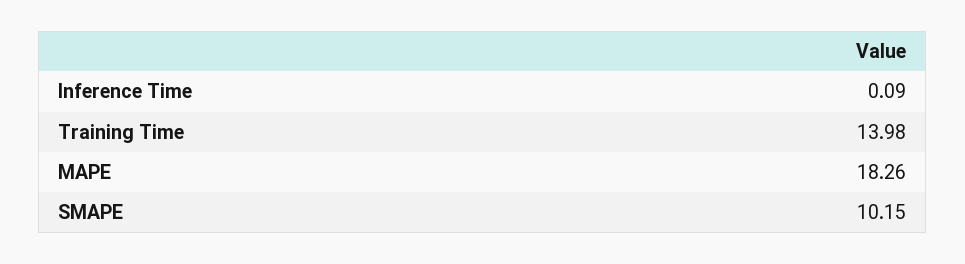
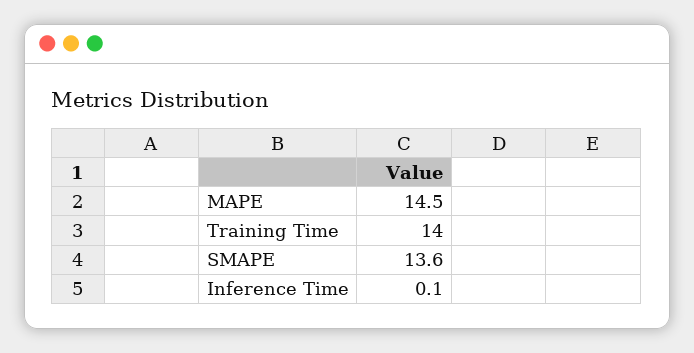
  {
    "Inference Time": 0.09,
    "Training Time": 13.98,
-   "MAPE": 18.26,
+   "MAPE": 14.5,
-   "SMAPE": 10.15
+   "SMAPE": 13.6
  }

